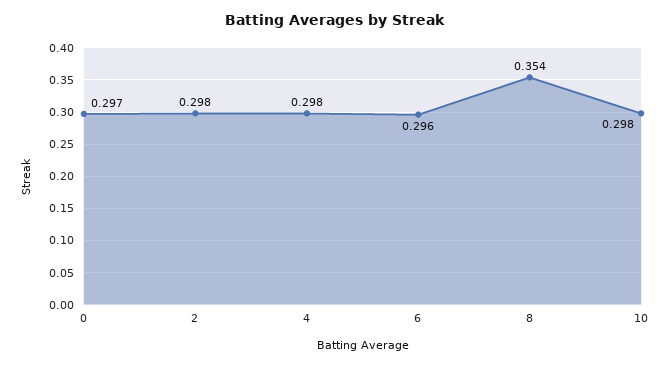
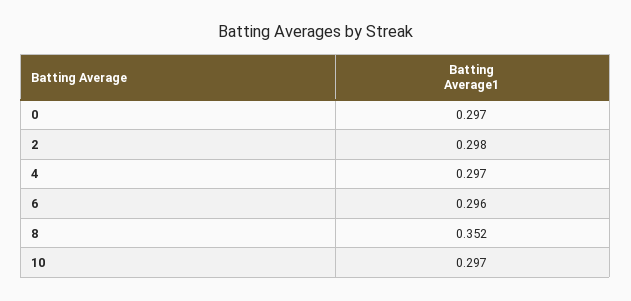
  {
    "0": 0.297,
    "2": 0.298,
-   "4": 0.298,
+   "4": 0.297,
    "6": 0.296,
-   "8": 0.354,
+   "8": 0.352,
-   "10": 0.298
+   "10": 0.297
  }

